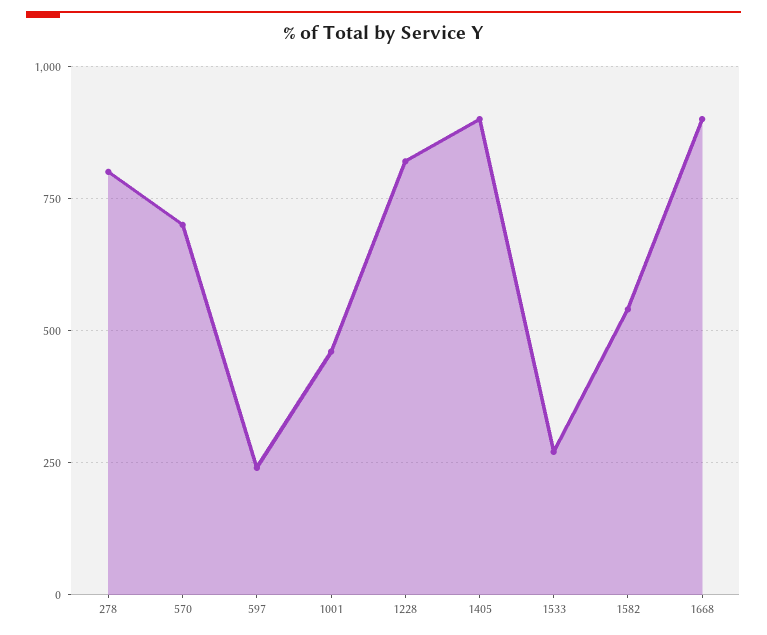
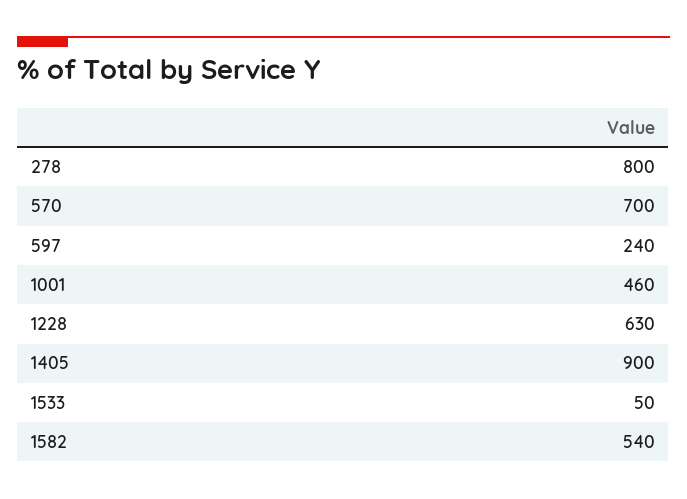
  {
    "278": 800,
    "570": 700,
    "597": 240,
    "1001": 460,
-   "1228": 825,
+   "1228": 630,
    "1405": 900,
-   "1533": 275,
+   "1533": 50,
-   "1582": 540,
+   "1582": 540
-   "1668": 900
  }

